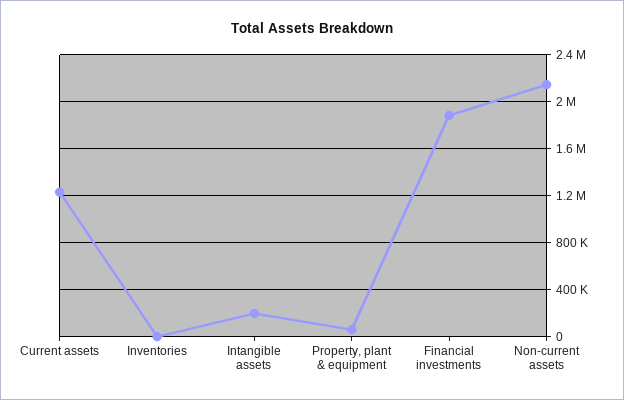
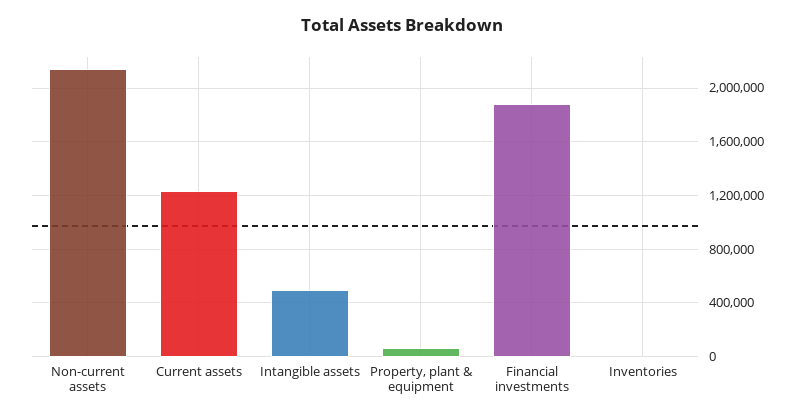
  {
    "Current assets": 1250000,
    "Inventories": 0,
-   "Intangible assets": 200000,
+   "Intangible assets": 500000,
    "Property, plant & equipment": 50000,
    "Financial investments": 1900000,
    "Non-current assets": 2150000
  }

